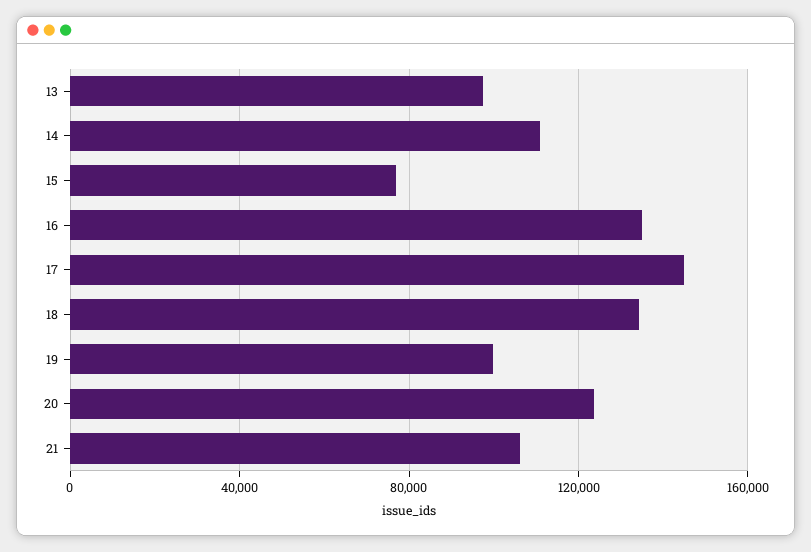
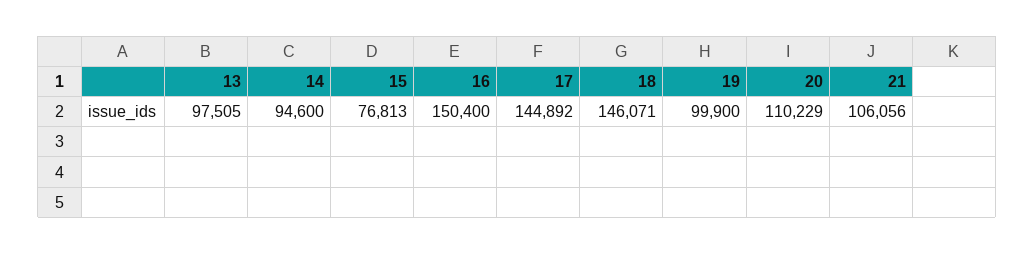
  {
    "13": 97505,
-   "14": 110000,
+   "14": 94600,
    "15": 76813,
-   "16": 135000,
+   "16": 150400,
    "17": 144892,
-   "18": 135000,
+   "18": 146071,
    "19": 99900,
-   "20": 125000,
+   "20": 110229,
    "21": 106056
  }

